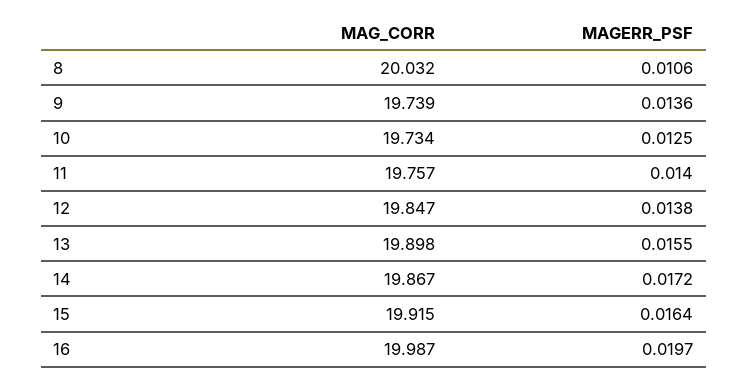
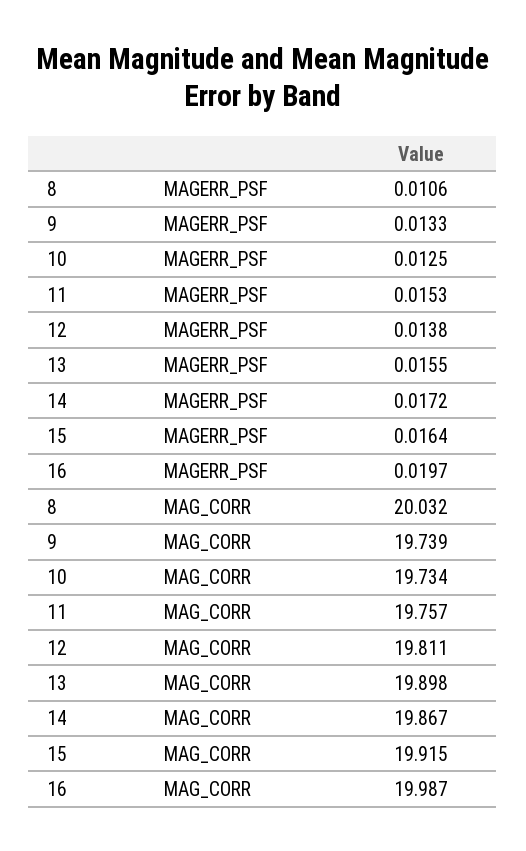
  {
    "MAG_CORR": {
      "8": 20.032,
      "9": 19.739,
      "10": 19.734,
      "11": 19.757,
-     "12": 19.847,
+     "12": 19.811,
      "13": 19.898,
      "14": 19.867,
      "15": 19.915,
      "16": 19.987
    },
    "MAGERR_PSF": {
      "8": 0.0106,
-     "9": 0.0136,
+     "9": 0.0133,
      "10": 0.0125,
-     "11": 0.014,
+     "11": 0.0153,
      "12": 0.0138,
      "13": 0.0155,
      "14": 0.0172,
      "15": 0.0164,
      "16": 0.0197
    }
  }

